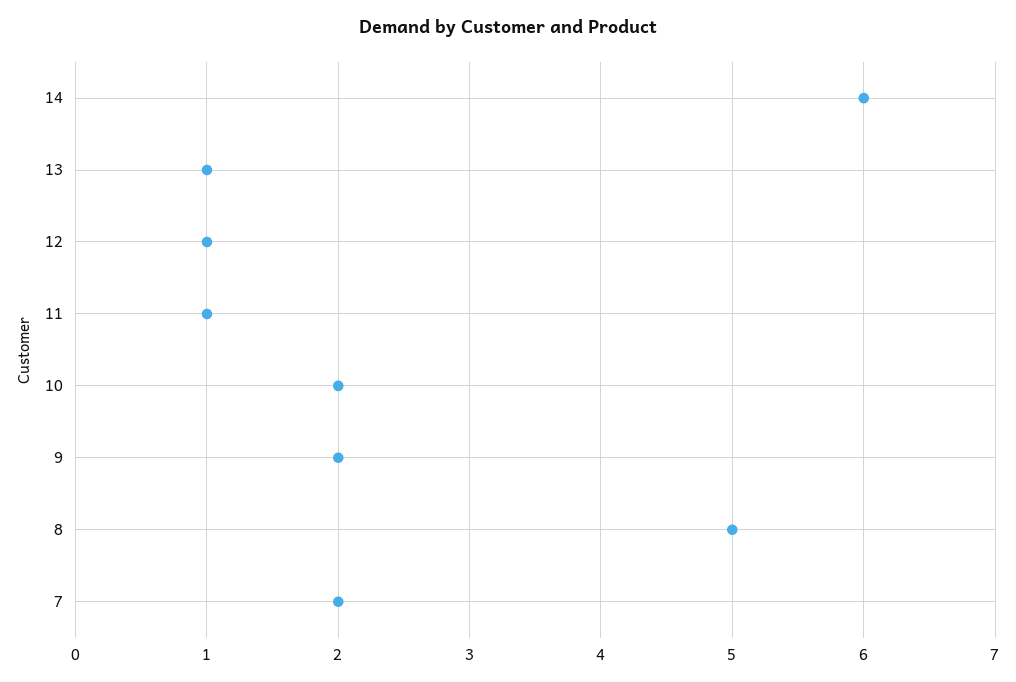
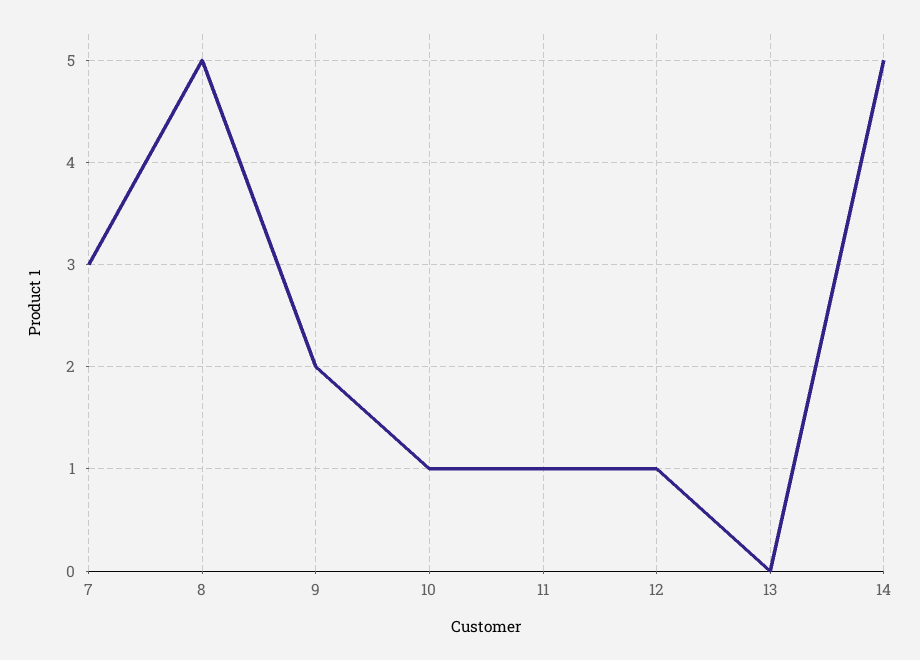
  {
-   "14": 6,
+   "14": 5,
-   "13": 1,
+   "13": 0,
    "12": 1,
    "11": 1,
-   "10": 2,
+   "10": 1,
    "9": 2,
    "8": 5,
-   "7": 2
+   "7": 3
  }

